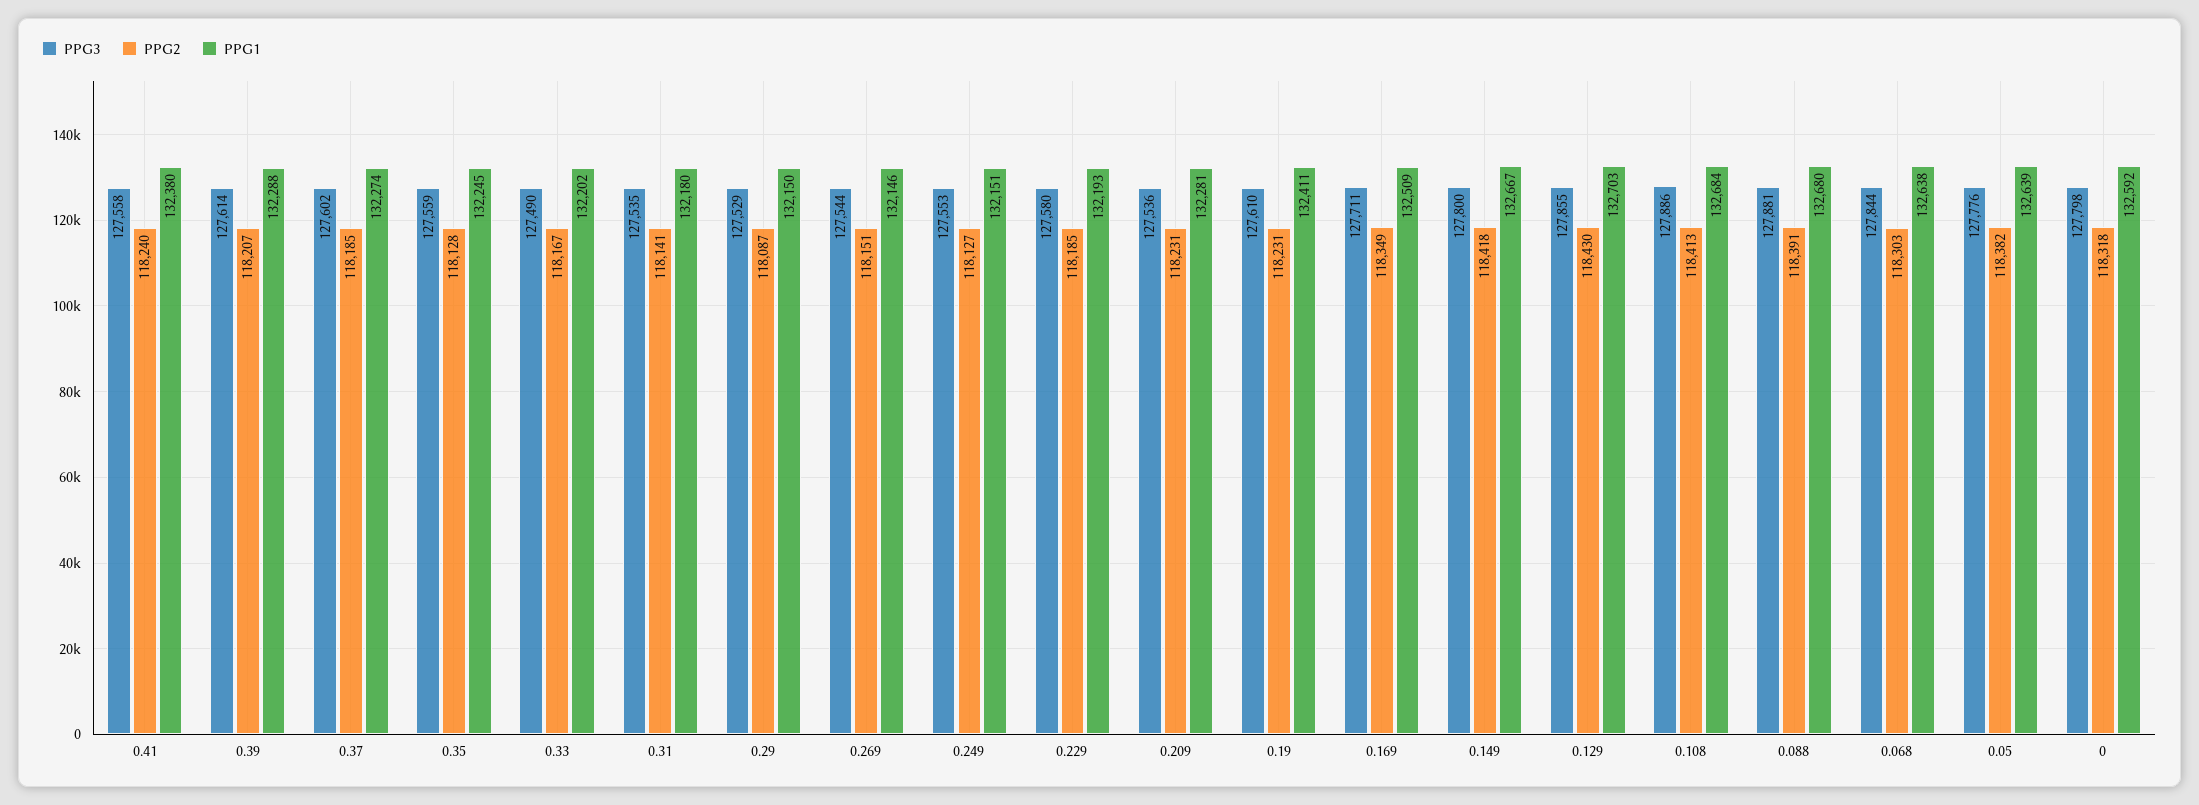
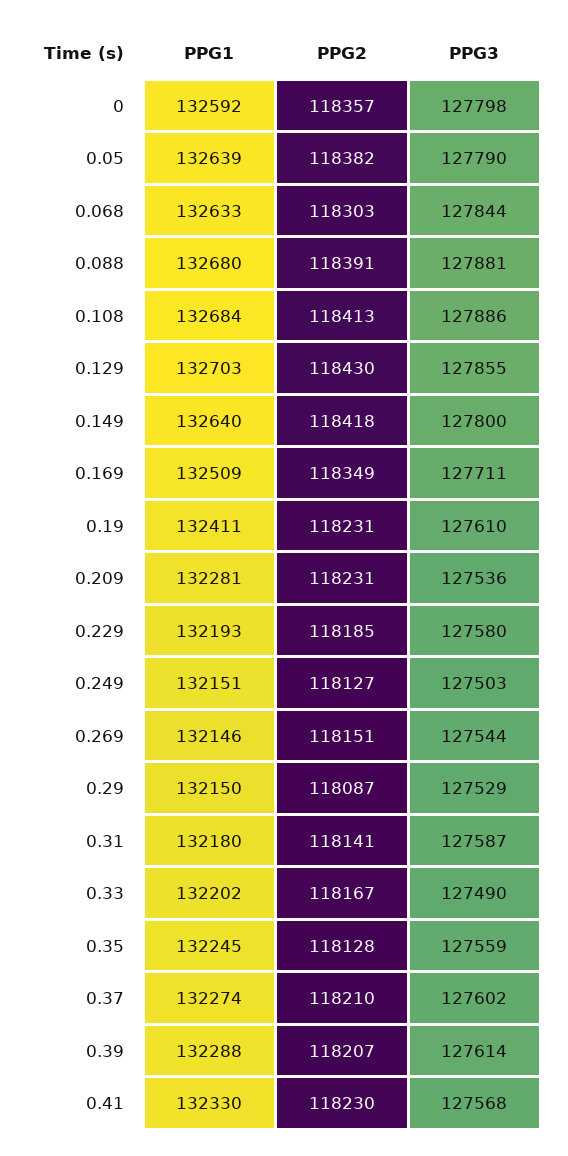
  {
    "PPG3": {
-     "0.41": 127558,
+     "0.41": 127568,
      "0.39": 127614,
      "0.37": 127602,
      "0.35": 127559,
      "0.33": 127490,
-     "0.31": 127535,
+     "0.31": 127587,
      "0.29": 127529,
      "0.269": 127544,
-     "0.249": 127553,
+     "0.249": 127503,
      "0.229": 127580,
      "0.209": 127536,
      "0.19": 127610,
      "0.169": 127711,
      "0.149": 127800,
      "0.129": 127855,
      "0.108": 127886,
      "0.088": 127881,
      "0.068": 127844,
-     "0.05": 127776,
+     "0.05": 127790,
      "0": 127798
    },
    "PPG2": {
-     "0.41": 118240,
+     "0.41": 118230,
      "0.39": 118207,
-     "0.37": 118185,
+     "0.37": 118210,
      "0.35": 118128,
      "0.33": 118167,
      "0.31": 118141,
      "0.29": 118087,
      "0.269": 118151,
      "0.249": 118127,
      "0.229": 118185,
      "0.209": 118231,
      "0.19": 118231,
      "0.169": 118349,
      "0.149": 118418,
      "0.129": 118430,
      "0.108": 118413,
      "0.088": 118391,
      "0.068": 118303,
      "0.05": 118382,
-     "0": 118318
+     "0": 118357
    },
    "PPG1": {
-     "0.41": 132380,
+     "0.41": 132330,
      "0.39": 132288,
      "0.37": 132274,
      "0.35": 132245,
      "0.33": 132202,
      "0.31": 132180,
      "0.29": 132150,
      "0.269": 132146,
      "0.249": 132151,
      "0.229": 132193,
      "0.209": 132281,
      "0.19": 132411,
      "0.169": 132509,
-     "0.149": 132667,
+     "0.149": 132640,
      "0.129": 132703,
      "0.108": 132684,
      "0.088": 132680,
-     "0.068": 132638,
+     "0.068": 132633,
      "0.05": 132639,
      "0": 132592
    }
  }

